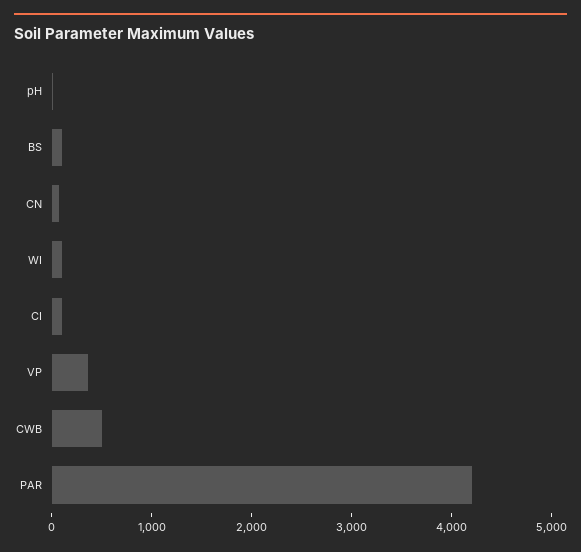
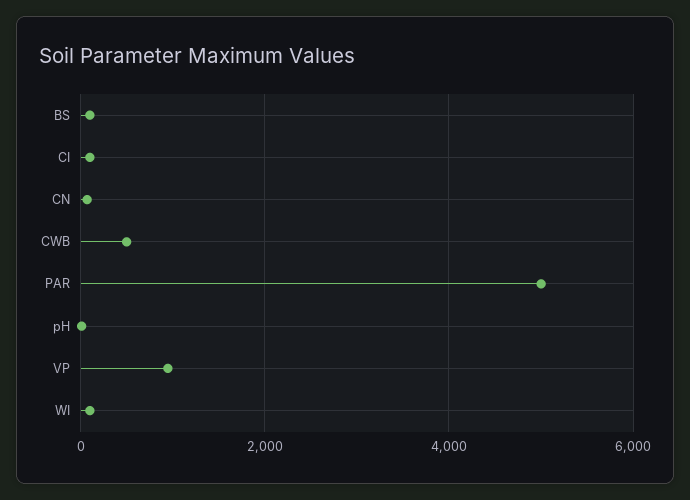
  {
    "pH": 0,
    "BS": 200,
    "CN": 0,
    "WI": 200,
    "CI": 200,
-   "VP": 400,
+   "VP": 1000,
    "CWB": 600,
-   "PAR": 4200
+   "PAR": 5000
  }

